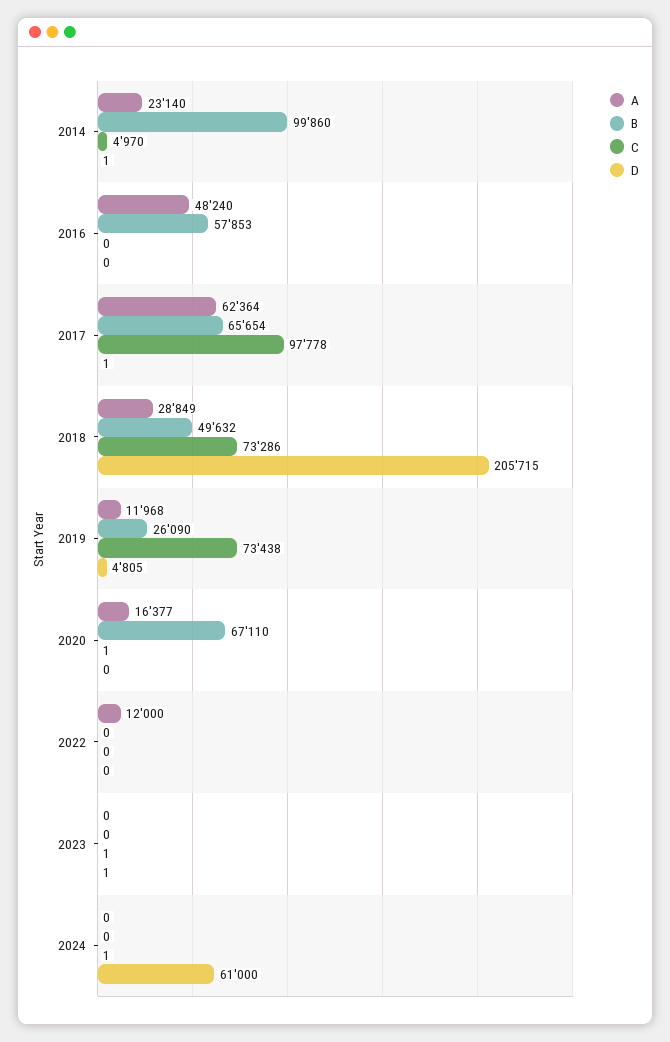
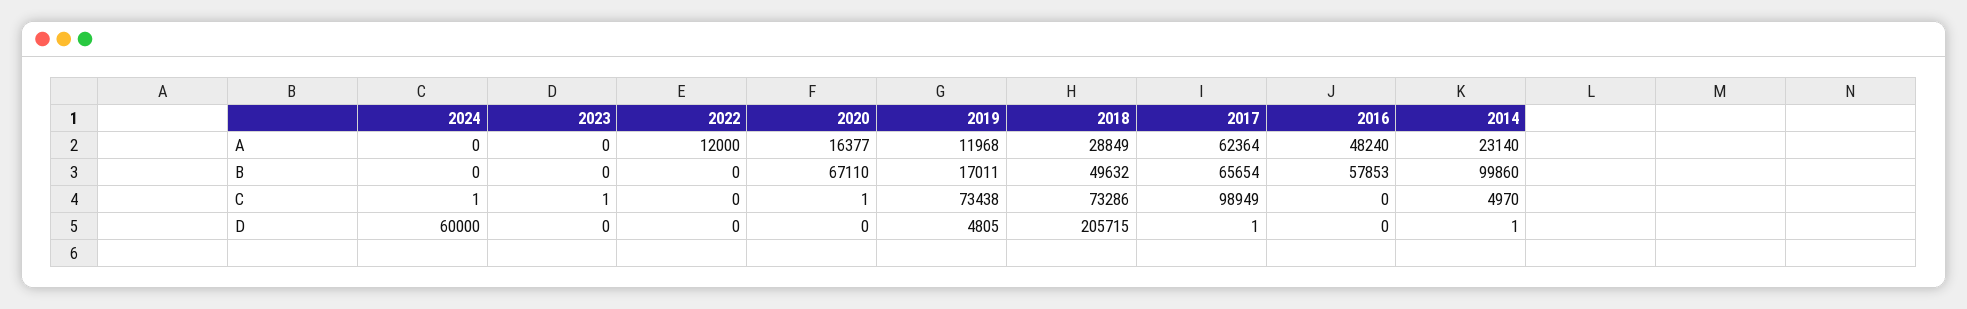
  {
    "A": {
      "2014": 23140,
      "2016": 48240,
      "2017": 62364,
      "2018": 28849,
      "2019": 11968,
      "2020": 16377,
      "2022": 12000,
      "2023": 0,
      "2024": 0
    },
    "B": {
      "2014": 99860,
      "2016": 57853,
      "2017": 65654,
      "2018": 49632,
-     "2019": 26090,
+     "2019": 17011,
      "2020": 67110,
      "2022": 0,
      "2023": 0,
      "2024": 0
    },
    "C": {
      "2014": 4970,
      "2016": 0,
-     "2017": 97778,
+     "2017": 98949,
      "2018": 73286,
      "2019": 73438,
      "2020": 1,
      "2022": 0,
      "2023": 1,
      "2024": 1
    },
    "D": {
      "2014": 1,
      "2016": 0,
      "2017": 1,
      "2018": 205715,
      "2019": 4805,
      "2020": 0,
      "2022": 0,
-     "2023": 1,
+     "2023": 0,
-     "2024": 61000
+     "2024": 60000
    }
  }

